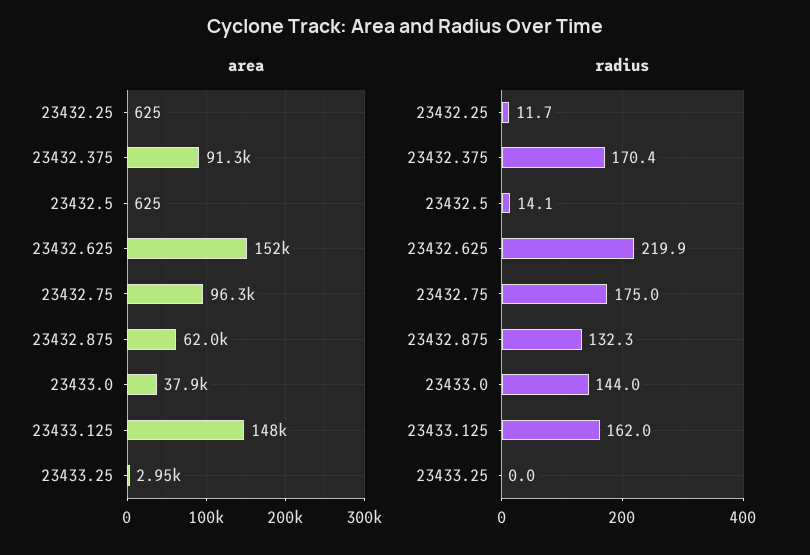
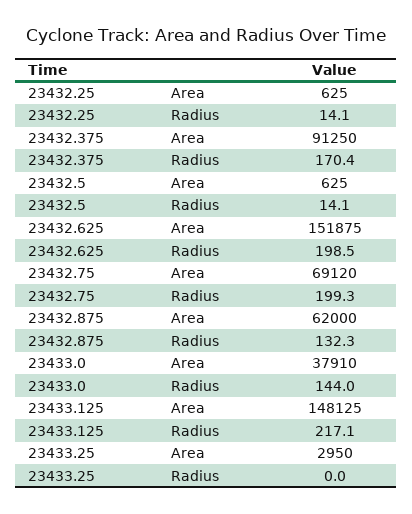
  {
    "area": {
      "23432.25": 625,
      "23432.375": 91250,
      "23432.5": 625,
      "23432.625": 151875,
-     "23432.75": 96300,
+     "23432.75": 69120,
      "23432.875": 62000,
      "23433.0": 37910,
      "23433.125": 148125,
      "23433.25": 2950
    },
    "radius": {
-     "23432.25": 11.7,
+     "23432.25": 14.1,
      "23432.375": 170.4,
      "23432.5": 14.1,
-     "23432.625": 219.9,
+     "23432.625": 198.5,
-     "23432.75": 175,
+     "23432.75": 199.3,
      "23432.875": 132.3,
      "23433.0": 144,
-     "23433.125": 162,
+     "23433.125": 217.1,
      "23433.25": 0
    }
  }

